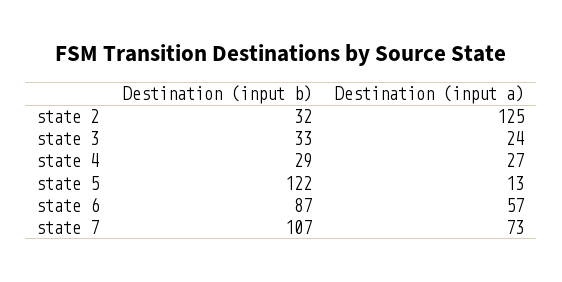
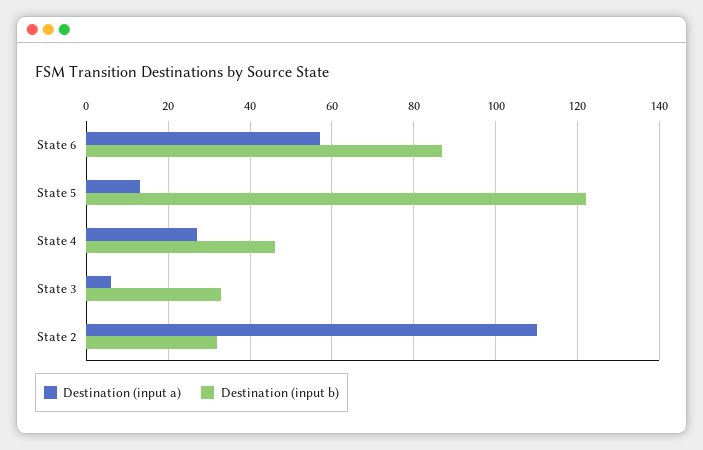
  {
    "Destination (input b)": {
      "state 2": 32,
      "state 3": 33,
-     "state 4": 29,
+     "state 4": 45,
      "state 5": 122,
-     "state 6": 87,
+     "state 6": 87
-     "state 7": 107
    },
    "Destination (input a)": {
-     "state 2": 125,
+     "state 2": 110,
-     "state 3": 24,
+     "state 3": 5,
      "state 4": 27,
      "state 5": 13,
-     "state 6": 57,
+     "state 6": 57
-     "state 7": 73
    }
  }

